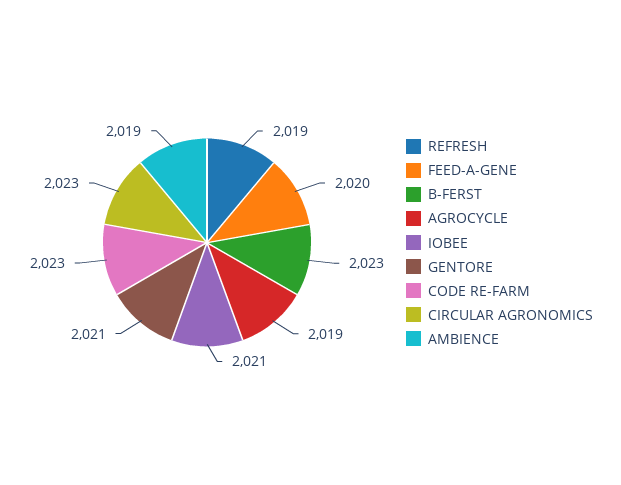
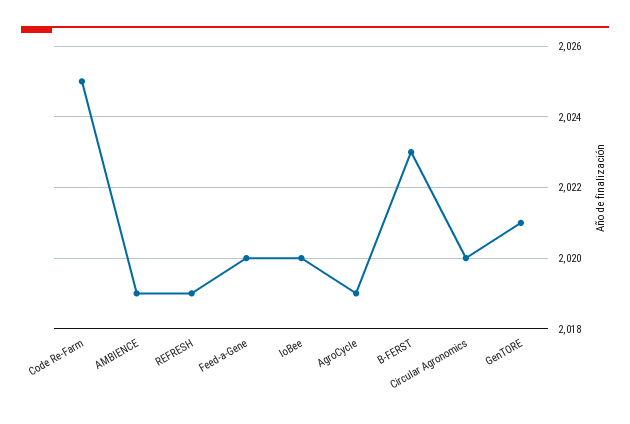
  {
    "REFRESH": 2019,
    "FEED-A-GENE": 2020,
    "B-FERST": 2023,
    "AGROCYCLE": 2019,
-   "IOBEE": 2021,
+   "IOBEE": 2020,
    "GENTORE": 2021,
-   "CODE RE-FARM": 2023,
+   "CODE RE-FARM": 2025,
-   "CIRCULAR AGRONOMICS": 2023,
+   "CIRCULAR AGRONOMICS": 2020,
    "AMBIENCE": 2019
  }

